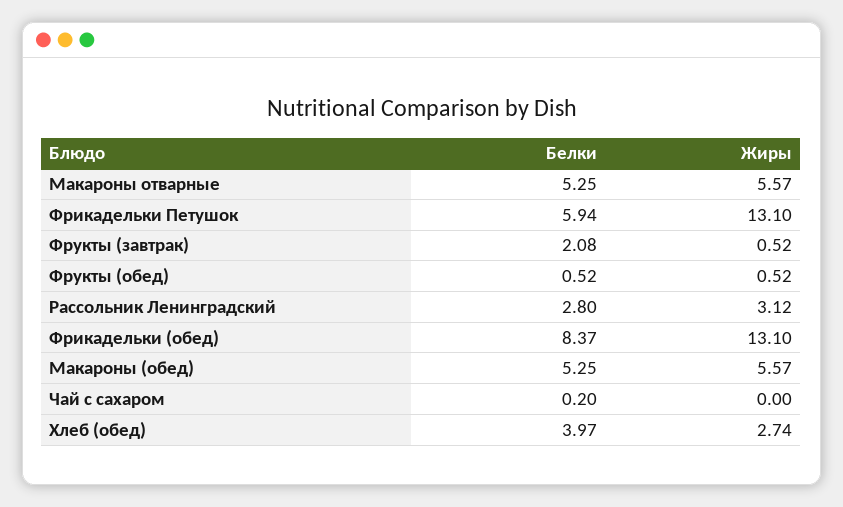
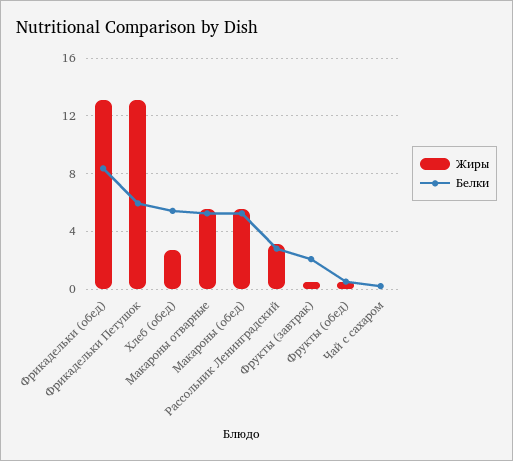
  {
    "Белки": {
      "Макароны отварные": 5.25,
      "Фрикадельки Петушок": 5.94,
      "Фрукты (завтрак)": 2.08,
      "Фрукты (обед)": 0.52,
      "Рассольник Ленинградский": 2.8,
      "Фрикадельки (обед)": 8.37,
      "Макароны (обед)": 5.25,
      "Чай с сахаром": 0.2,
-     "Хлеб (обед)": 3.97
+     "Хлеб (обед)": 5.5
    },
    "Жиры": {
      "Макароны отварные": 5.57,
      "Фрикадельки Петушок": 13.1,
      "Фрукты (завтрак)": 0.52,
      "Фрукты (обед)": 0.52,
      "Рассольник Ленинградский": 3.12,
      "Фрикадельки (обед)": 13.1,
      "Макароны (обед)": 5.57,
      "Чай с сахаром": 0,
      "Хлеб (обед)": 2.74
    }
  }

